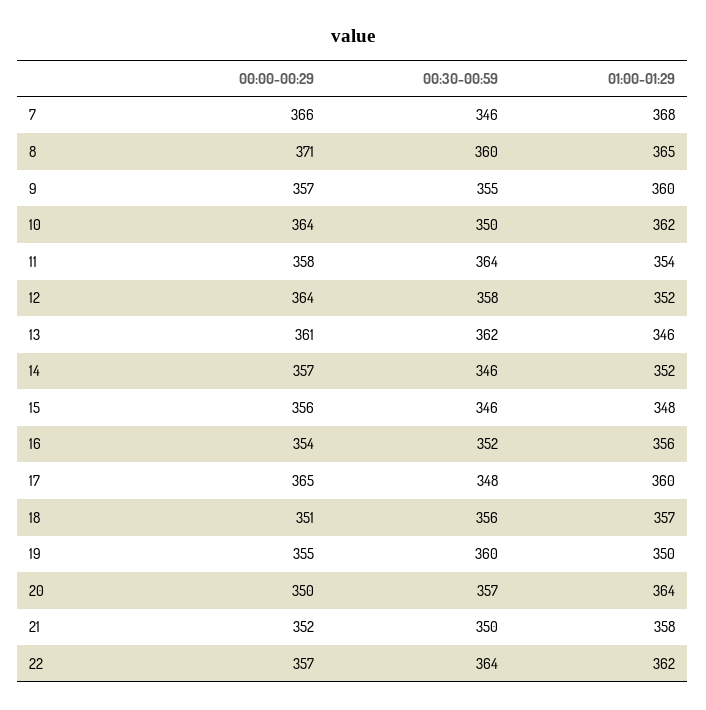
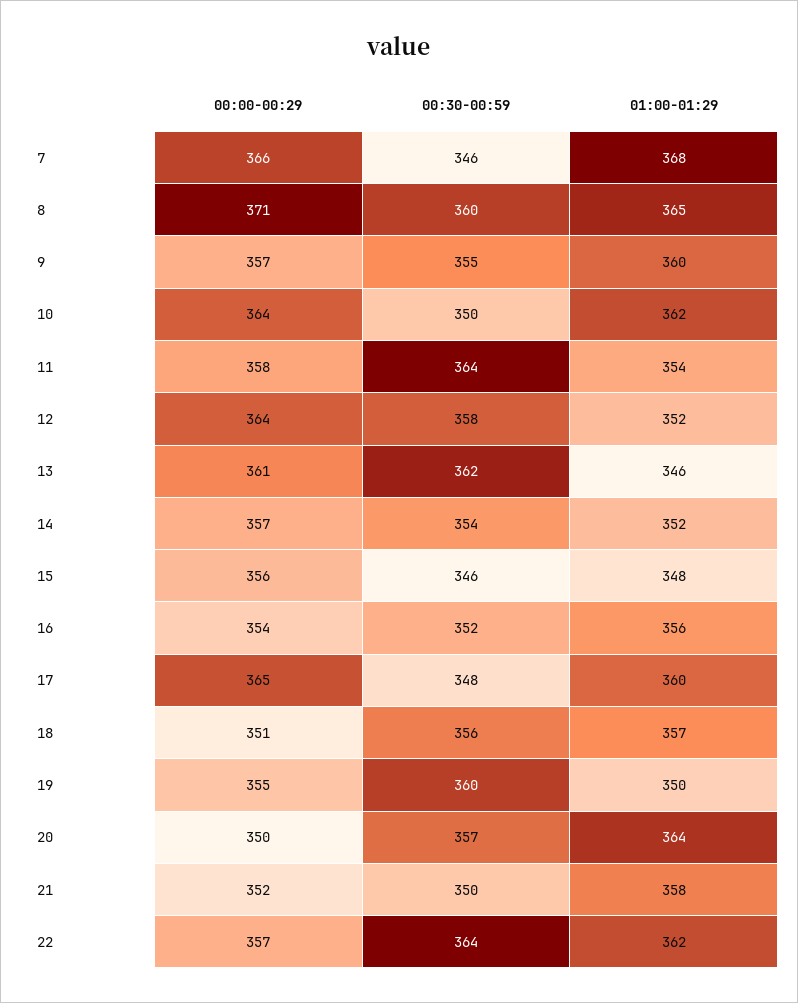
  {
    "00:00-00:29": {
      "7": 366,
      "8": 371,
      "9": 357,
      "10": 364,
      "11": 358,
      "12": 364,
      "13": 361,
      "14": 357,
      "15": 356,
      "16": 354,
      "17": 365,
      "18": 351,
      "19": 355,
      "20": 350,
      "21": 352,
      "22": 357
    },
    "00:30-00:59": {
      "7": 346,
      "8": 360,
      "9": 355,
      "10": 350,
      "11": 364,
      "12": 358,
      "13": 362,
-     "14": 346,
+     "14": 354,
      "15": 346,
      "16": 352,
      "17": 348,
      "18": 356,
      "19": 360,
      "20": 357,
      "21": 350,
      "22": 364
    },
    "01:00-01:29": {
      "7": 368,
      "8": 365,
      "9": 360,
      "10": 362,
      "11": 354,
      "12": 352,
      "13": 346,
      "14": 352,
      "15": 348,
      "16": 356,
      "17": 360,
      "18": 357,
      "19": 350,
      "20": 364,
      "21": 358,
      "22": 362
    }
  }

